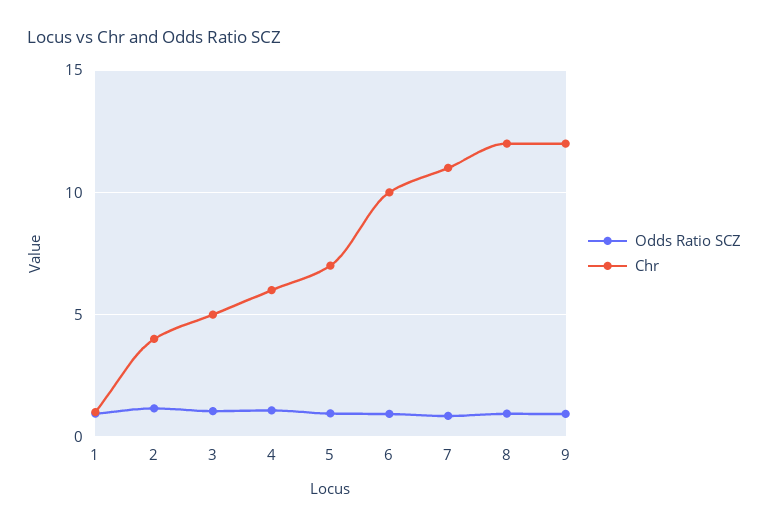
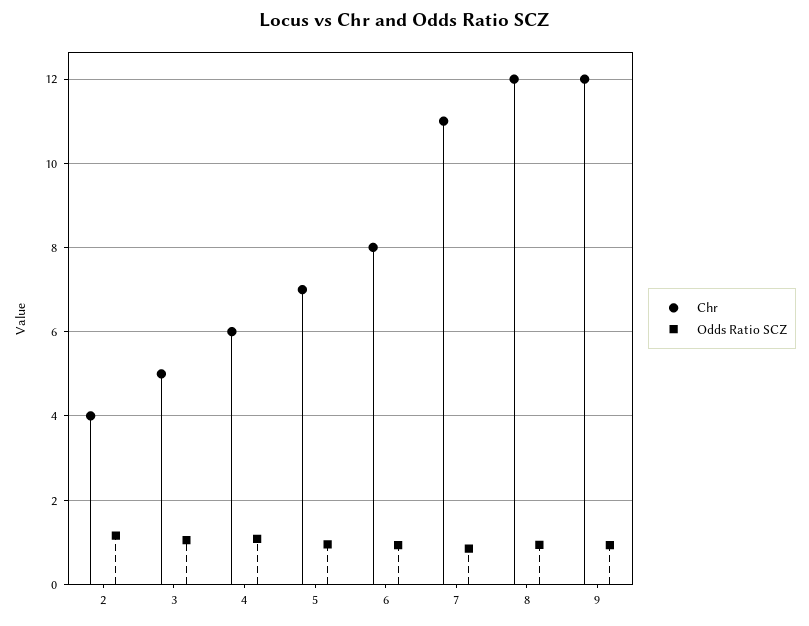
  {
    "Odds Ratio SCZ": {
-     "1": 1,
      "2": 1.2,
      "3": 1,
      "4": 1,
      "5": 1,
      "6": 1,
      "7": 0.8,
      "8": 1,
      "9": 1
    },
    "Chr": {
-     "1": 1,
      "2": 4,
      "3": 5,
      "4": 6,
      "5": 7,
-     "6": 10,
+     "6": 8,
      "7": 11,
      "8": 12,
      "9": 12
    }
  }

